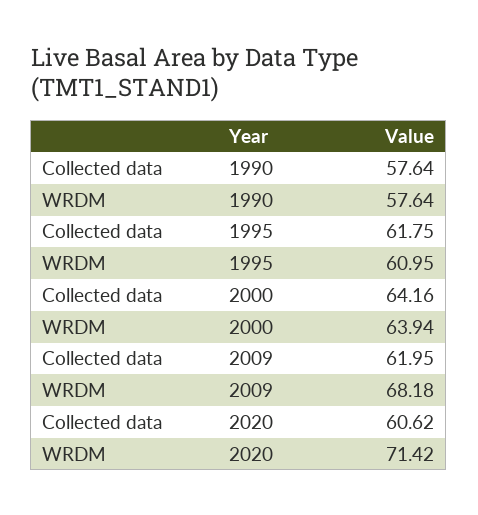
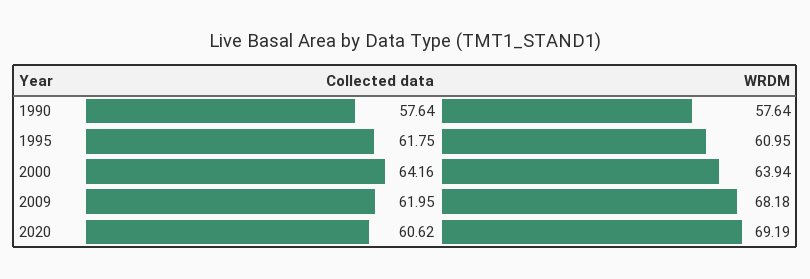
  {
    "Collected data": {
      "1990": 57.64,
      "1995": 61.75,
      "2000": 64.16,
      "2009": 61.95,
      "2020": 60.62
    },
    "WRDM": {
      "1990": 57.64,
      "1995": 60.95,
      "2000": 63.94,
      "2009": 68.18,
-     "2020": 71.42
+     "2020": 69.19
    }
  }

